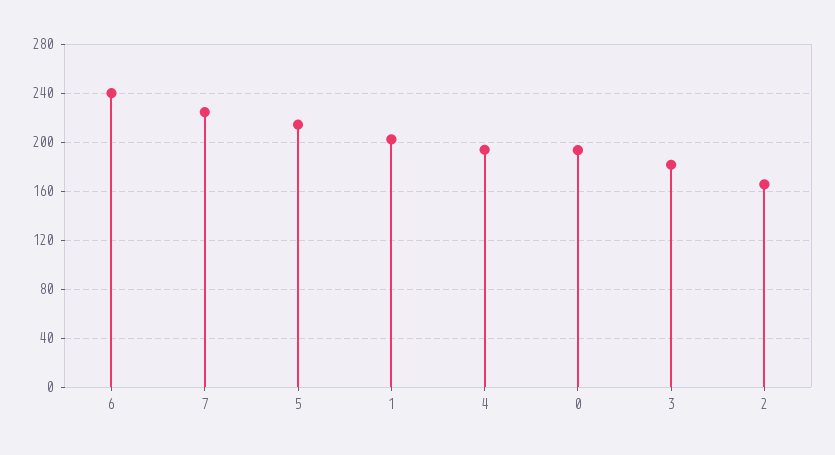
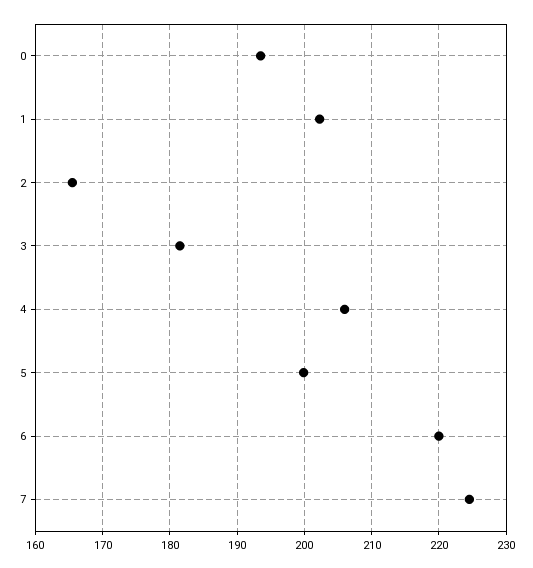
  {
-   "6": 240,
+   "6": 220,
    "7": 225,
-   "5": 215,
+   "5": 200,
    "1": 202,
-   "4": 195,
+   "4": 206,
    "0": 194,
    "3": 182,
    "2": 166
  }

